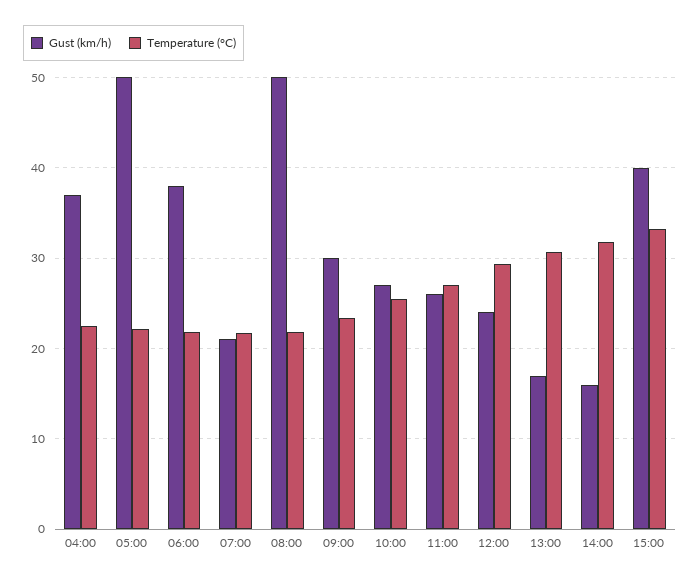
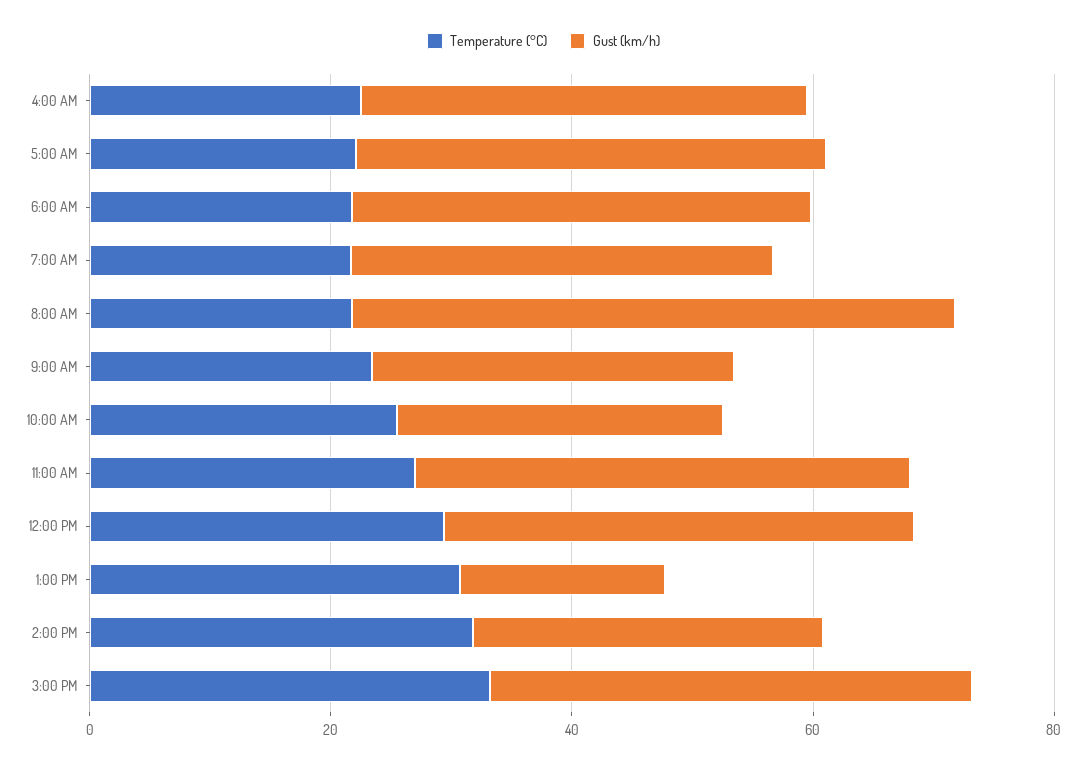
  {
    "Gust (km/h)": {
      "04:00": 37,
-     "05:00": 50,
+     "05:00": 40,
      "06:00": 38,
-     "07:00": 21,
+     "07:00": 35,
      "08:00": 50,
      "09:00": 30,
      "10:00": 27,
-     "11:00": 26,
+     "11:00": 40,
-     "12:00": 24,
+     "12:00": 40,
      "13:00": 17,
-     "14:00": 16,
+     "14:00": 30,
      "15:00": 40
    },
    "Temperature (°C)": {
      "04:00": 23,
      "05:00": 22,
      "06:00": 22,
      "07:00": 22,
      "08:00": 22,
      "09:00": 23,
      "10:00": 26,
      "11:00": 27,
      "12:00": 29,
      "13:00": 31,
      "14:00": 32,
      "15:00": 33
    }
  }

